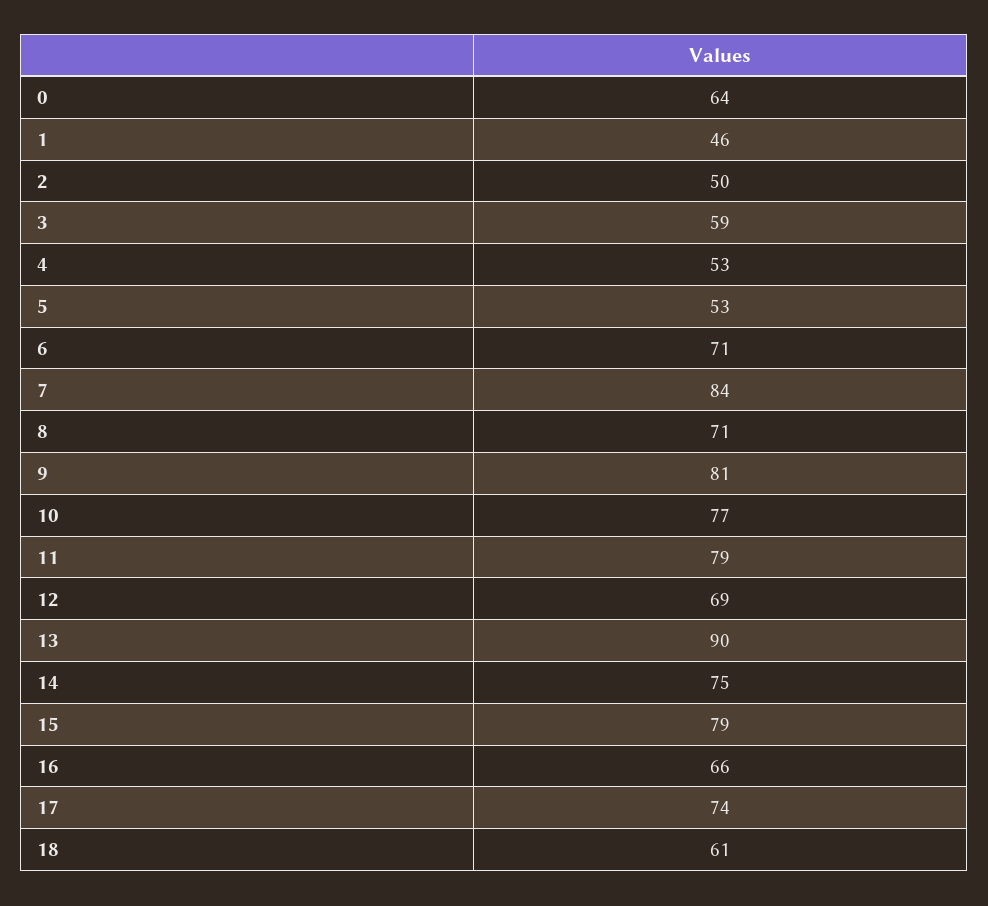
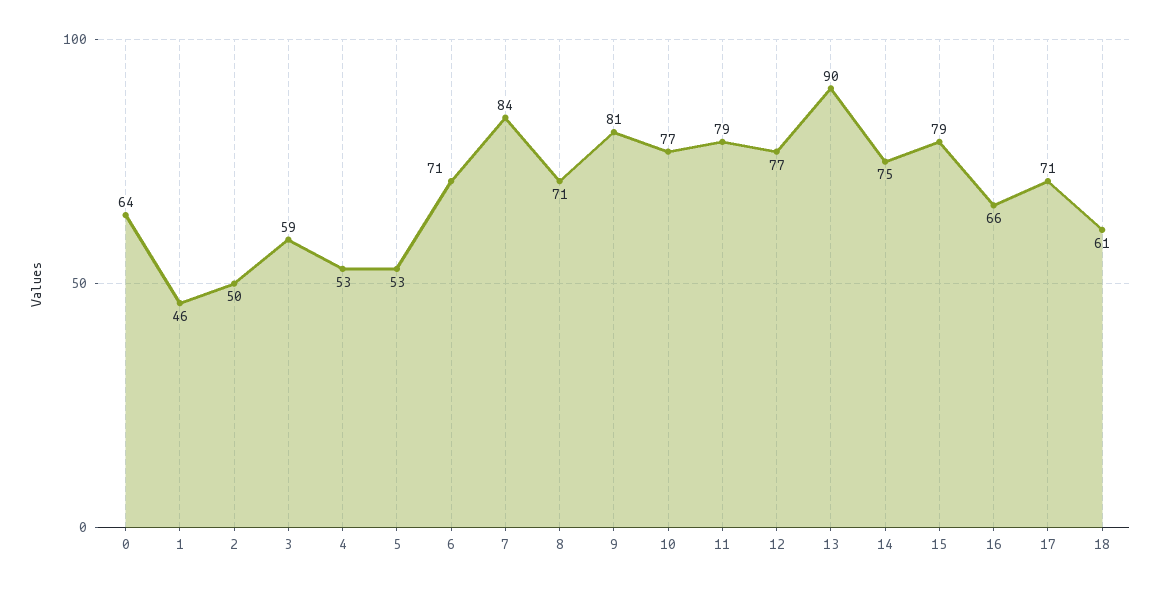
  {
    "0": 64,
    "1": 46,
    "2": 50,
    "3": 59,
    "4": 53,
    "5": 53,
    "6": 71,
    "7": 84,
    "8": 71,
    "9": 81,
    "10": 77,
    "11": 79,
-   "12": 69,
+   "12": 77,
    "13": 90,
    "14": 75,
    "15": 79,
    "16": 66,
-   "17": 74,
+   "17": 71,
    "18": 61
  }

